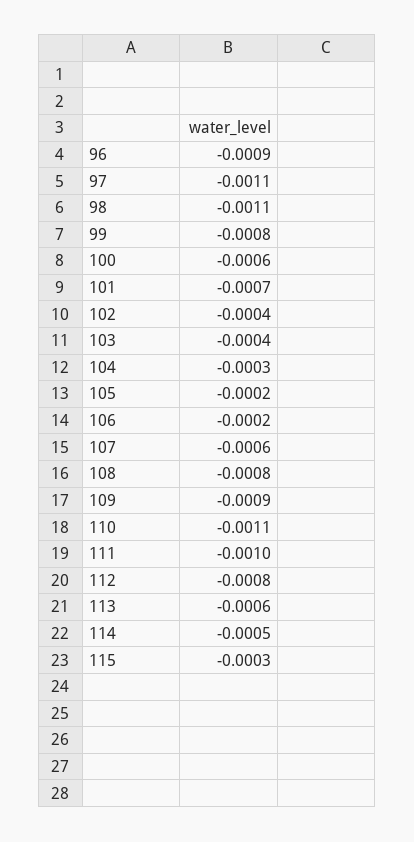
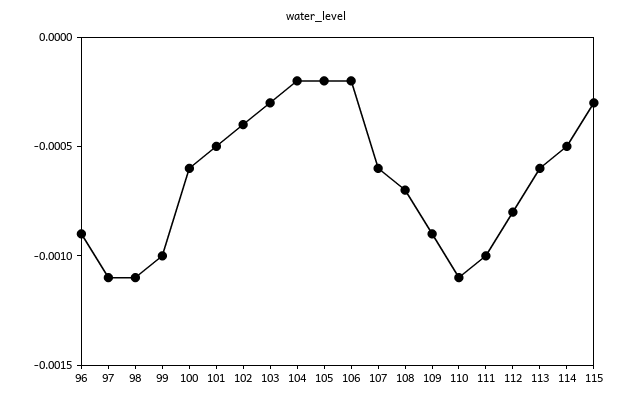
  {
    "96": -0.0009,
    "97": -0.0011,
    "98": -0.0011,
-   "99": -0.0008,
+   "99": -0.001,
    "100": -0.0006,
-   "101": -0.0007,
+   "101": -0.0005,
    "102": -0.0004,
-   "103": -0.0004,
+   "103": -0.0003,
-   "104": -0.0003,
+   "104": -0.0002,
    "105": -0.0002,
    "106": -0.0002,
    "107": -0.0006,
-   "108": -0.0008,
+   "108": -0.0007,
    "109": -0.0009,
    "110": -0.0011,
    "111": -0.001,
    "112": -0.0008,
    "113": -0.0006,
    "114": -0.0005,
    "115": -0.0003
  }

